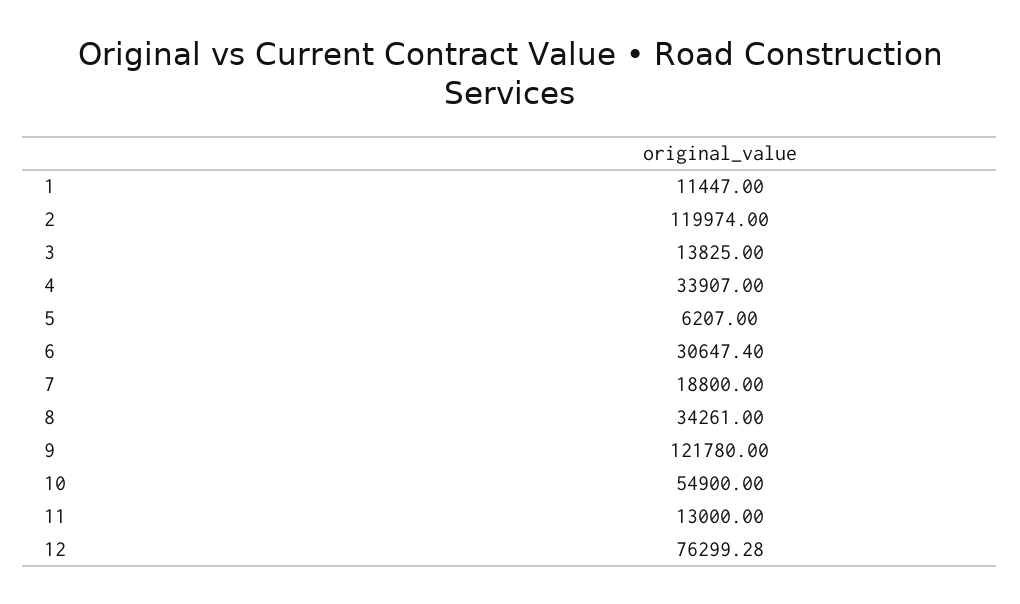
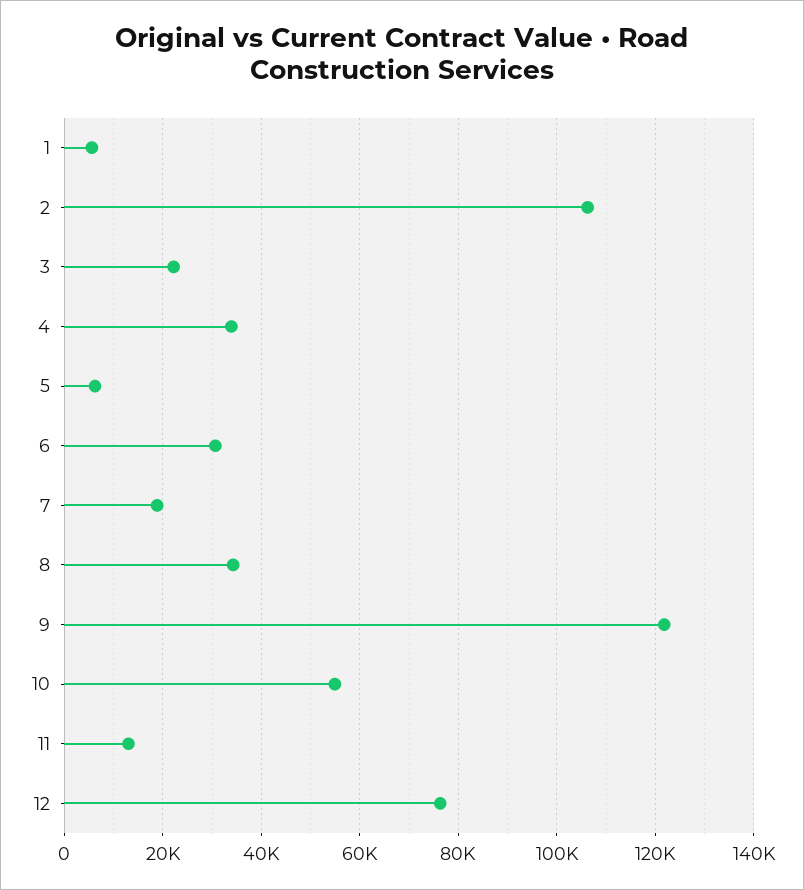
  {
-   "1": 11447,
+   "1": 6000,
-   "2": 119974,
+   "2": 106000,
-   "3": 13825,
+   "3": 22000,
    "4": 33907,
    "5": 6207,
    "6": 30647.4,
    "7": 18800,
    "8": 34261,
    "9": 121780,
    "10": 54900,
    "11": 13000,
    "12": 76299.28
  }

